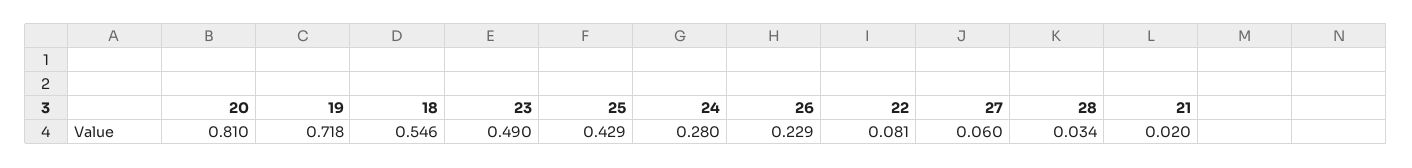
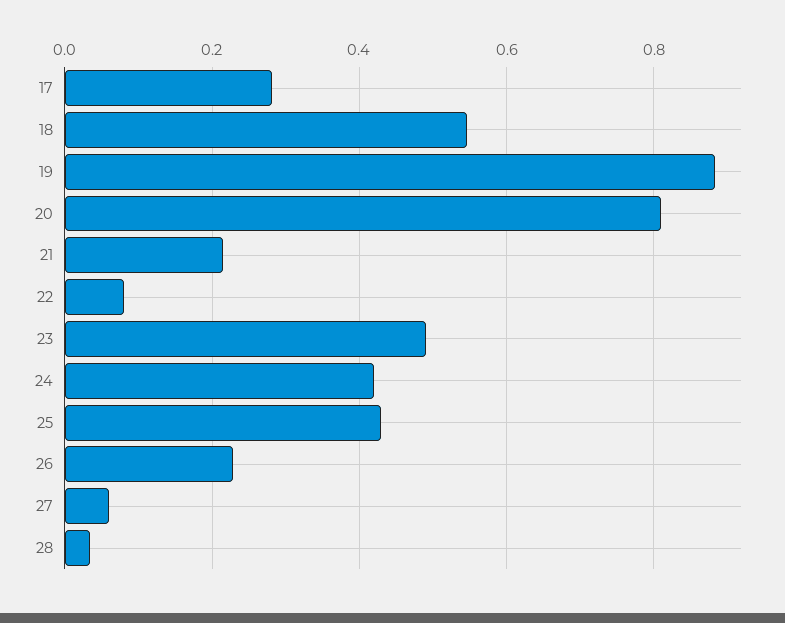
  {
    "20": 0.81,
-   "19": 0.718,
+   "19": 0.88,
    "18": 0.546,
    "23": 0.49,
    "25": 0.429,
-   "24": 0.28,
+   "24": 0.42,
    "26": 0.229,
    "22": 0.081,
    "27": 0.06,
    "28": 0.034,
-   "21": 0.02
+   "21": 0.22,
+   "17": 0.28
  }

